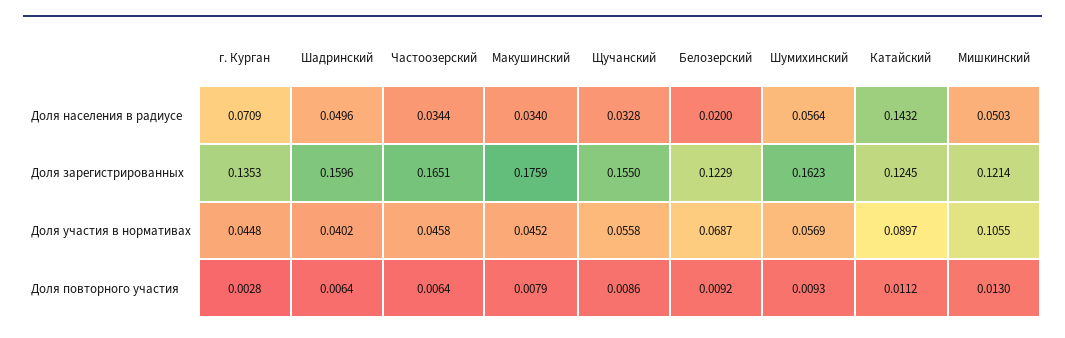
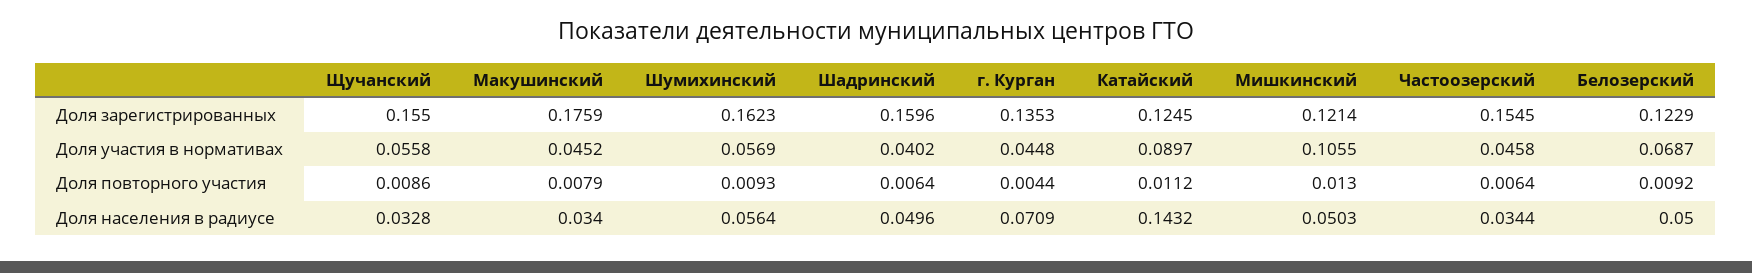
  {
    "г. Курган": {
      "Доля населения в радиусе": 0.0709,
      "Доля зарегистрированных": 0.1353,
      "Доля участия в нормативах": 0.0448,
-     "Доля повторного участия": 0.0028
+     "Доля повторного участия": 0.0044
    },
    "Шадринский": {
      "Доля населения в радиусе": 0.0496,
      "Доля зарегистрированных": 0.1596,
      "Доля участия в нормативах": 0.0402,
      "Доля повторного участия": 0.0064
    },
    "Частоозерский": {
      "Доля населения в радиусе": 0.0344,
-     "Доля зарегистрированных": 0.1651,
+     "Доля зарегистрированных": 0.1545,
      "Доля участия в нормативах": 0.0458,
      "Доля повторного участия": 0.0064
    },
    "Макушинский": {
      "Доля населения в радиусе": 0.034,
      "Доля зарегистрированных": 0.1759,
      "Доля участия в нормативах": 0.0452,
      "Доля повторного участия": 0.0079
    },
    "Щучанский": {
      "Доля населения в радиусе": 0.0328,
      "Доля зарегистрированных": 0.155,
      "Доля участия в нормативах": 0.0558,
      "Доля повторного участия": 0.0086
    },
    "Белозерский": {
-     "Доля населения в радиусе": 0.02,
+     "Доля населения в радиусе": 0.05,
      "Доля зарегистрированных": 0.1229,
      "Доля участия в нормативах": 0.0687,
      "Доля повторного участия": 0.0092
    },
    "Шумихинский": {
      "Доля населения в радиусе": 0.0564,
      "Доля зарегистрированных": 0.1623,
      "Доля участия в нормативах": 0.0569,
      "Доля повторного участия": 0.0093
    },
    "Катайский": {
      "Доля населения в радиусе": 0.1432,
      "Доля зарегистрированных": 0.1245,
      "Доля участия в нормативах": 0.0897,
      "Доля повторного участия": 0.0112
    },
    "Мишкинский": {
      "Доля населения в радиусе": 0.0503,
      "Доля зарегистрированных": 0.1214,
      "Доля участия в нормативах": 0.1055,
      "Доля повторного участия": 0.013
    }
  }

